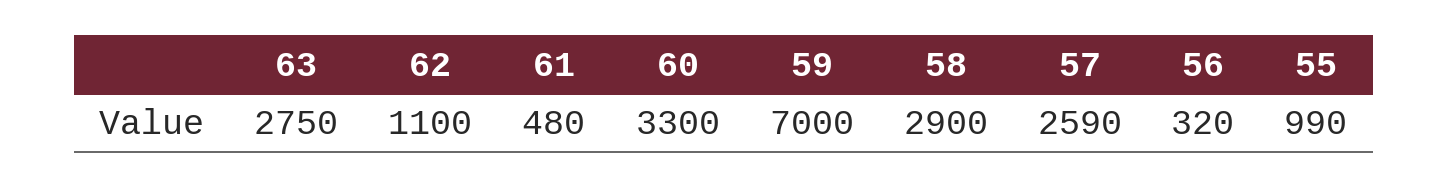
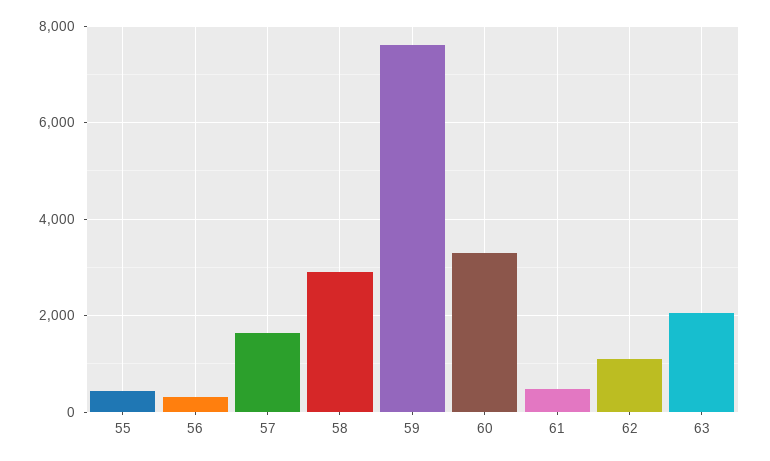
  {
-   "63": 2750,
+   "63": 2000,
    "62": 1100,
    "61": 480,
    "60": 3300,
-   "59": 7000,
+   "59": 7600,
    "58": 2900,
-   "57": 2590,
+   "57": 1600,
    "56": 320,
-   "55": 990
+   "55": 400
  }

